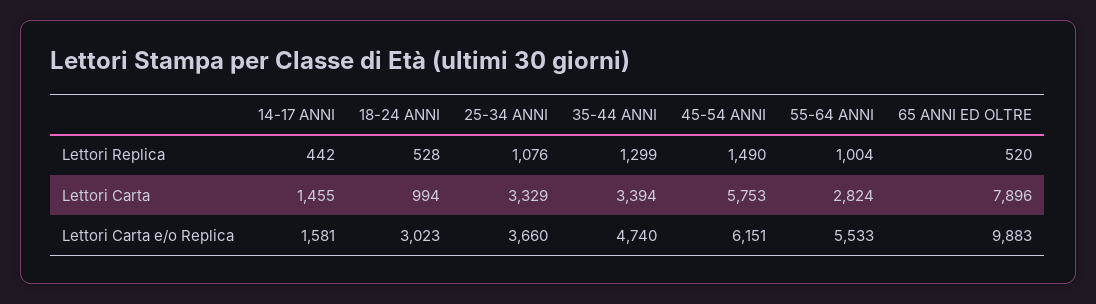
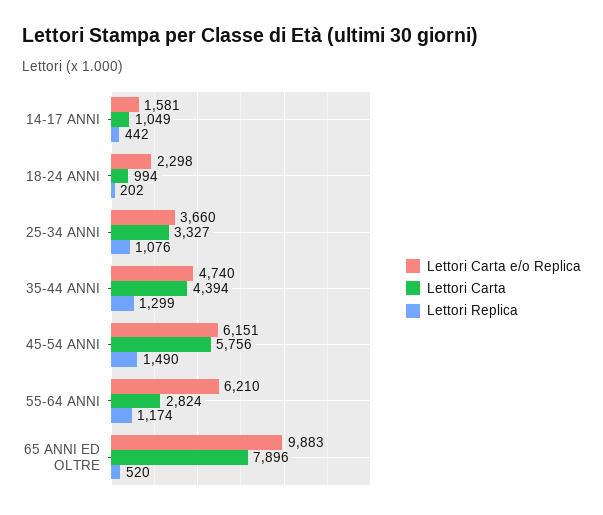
  {
    "Lettori Replica": {
      "14-17 ANNI": 442,
-     "18-24 ANNI": 528,
+     "18-24 ANNI": 202,
      "25-34 ANNI": 1076,
      "35-44 ANNI": 1299,
      "45-54 ANNI": 1490,
-     "55-64 ANNI": 1004,
+     "55-64 ANNI": 1174,
      "65 ANNI ED OLTRE": 520
    },
    "Lettori Carta": {
-     "14-17 ANNI": 1455,
+     "14-17 ANNI": 1049,
      "18-24 ANNI": 994,
-     "25-34 ANNI": 3329,
+     "25-34 ANNI": 3327,
-     "35-44 ANNI": 3394,
+     "35-44 ANNI": 4394,
-     "45-54 ANNI": 5753,
+     "45-54 ANNI": 5756,
      "55-64 ANNI": 2824,
      "65 ANNI ED OLTRE": 7896
    },
    "Lettori Carta e/o Replica": {
      "14-17 ANNI": 1581,
-     "18-24 ANNI": 3023,
+     "18-24 ANNI": 2298,
      "25-34 ANNI": 3660,
      "35-44 ANNI": 4740,
      "45-54 ANNI": 6151,
-     "55-64 ANNI": 5533,
+     "55-64 ANNI": 6210,
      "65 ANNI ED OLTRE": 9883
    }
  }

